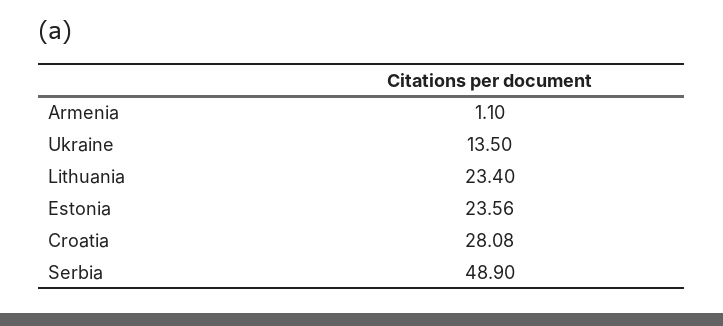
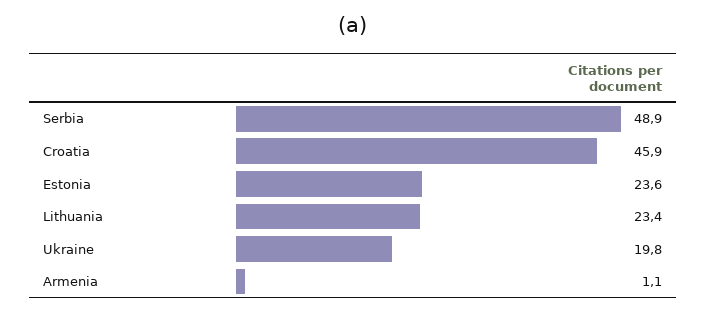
  {
    "Armenia": 1.1,
-   "Ukraine": 13.5,
+   "Ukraine": 19.8,
    "Lithuania": 23.4,
    "Estonia": 23.56,
-   "Croatia": 28.08,
+   "Croatia": 45.9,
    "Serbia": 48.9
  }

